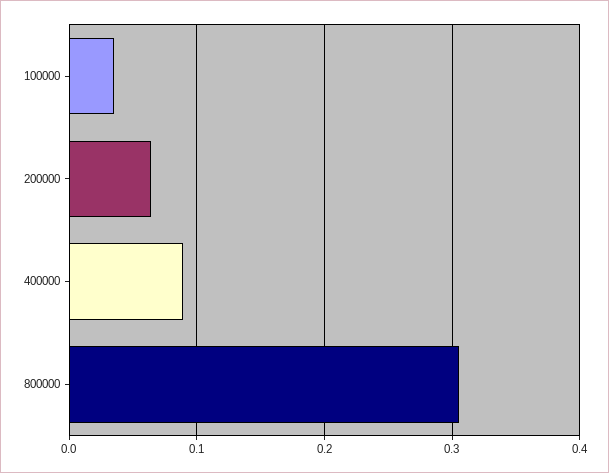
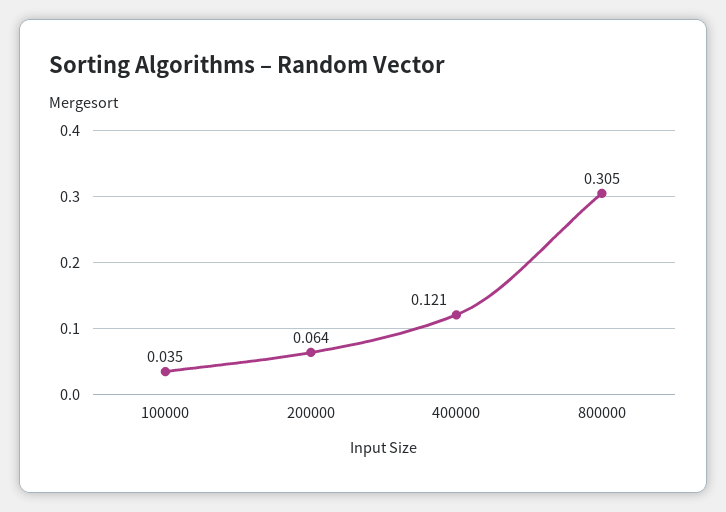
  {
    "100000": 0.035,
    "200000": 0.064,
-   "400000": 0.09,
+   "400000": 0.121,
    "800000": 0.305
  }

